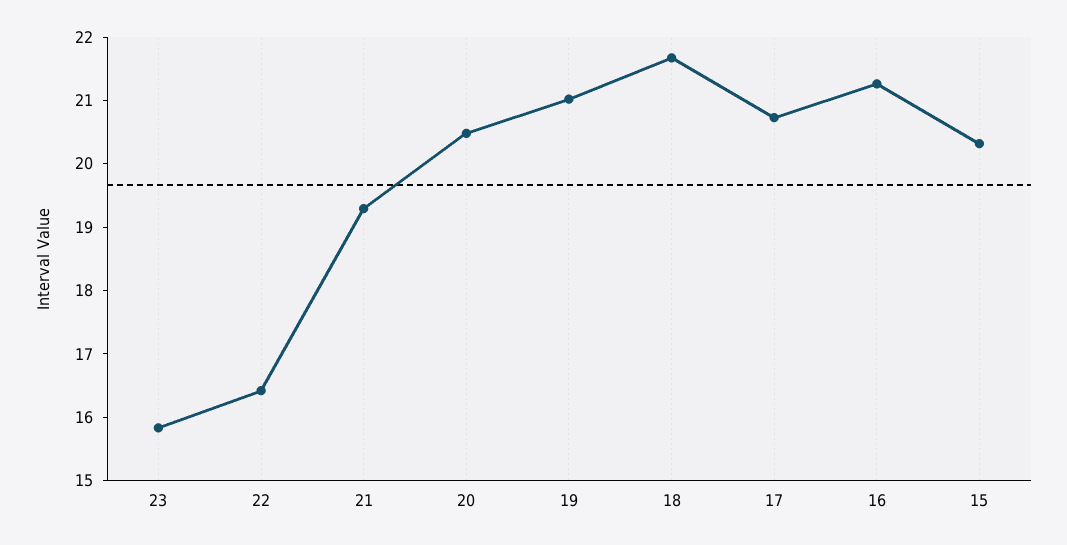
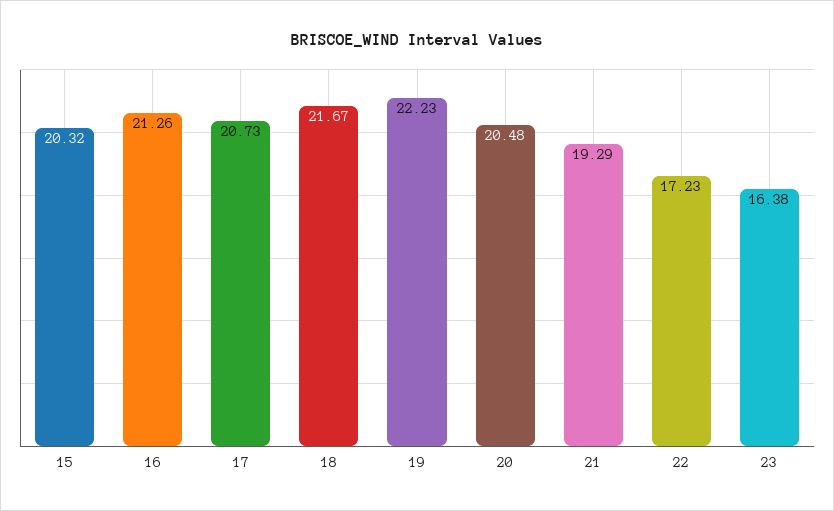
  {
-   "23": 15.8,
+   "23": 16.38,
-   "22": 16.4,
+   "22": 17.23,
    "21": 19.29,
    "20": 20.48,
-   "19": 21,
+   "19": 22.23,
    "18": 21.67,
    "17": 20.73,
    "16": 21.26,
    "15": 20.32
  }

